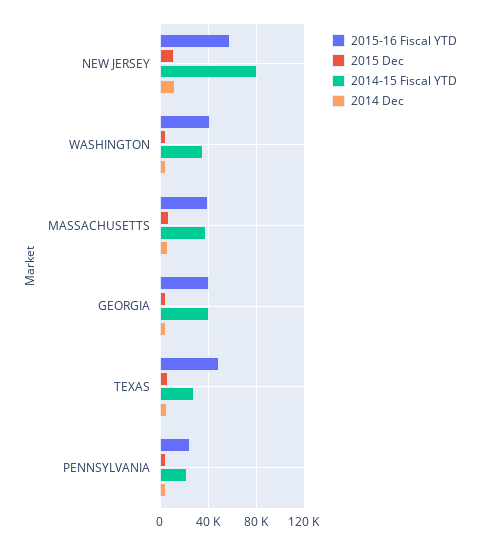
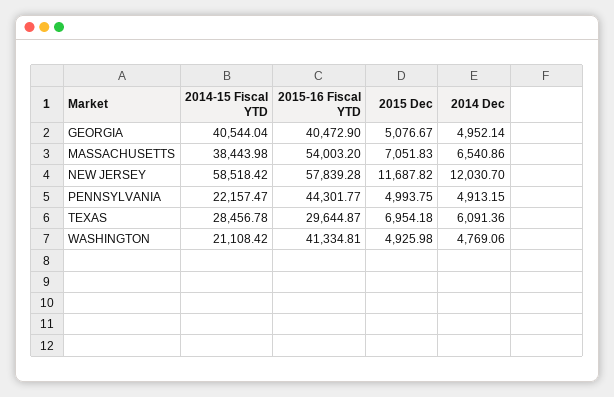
  {
    "2015-16 Fiscal YTD": {
      "NEW JERSEY": 57839.28,
      "WASHINGTON": 41334.81,
-     "MASSACHUSETTS": 40000,
+     "MASSACHUSETTS": 54003.2,
      "GEORGIA": 40472.9,
-     "TEXAS": 50000,
+     "TEXAS": 29644.87,
-     "PENNSYLVANIA": 25000
+     "PENNSYLVANIA": 44301.77
    },
    "2015 Dec": {
      "NEW JERSEY": 11687.82,
      "WASHINGTON": 4925.98,
      "MASSACHUSETTS": 7051.83,
      "GEORGIA": 5076.67,
      "TEXAS": 6954.18,
      "PENNSYLVANIA": 4993.75
    },
    "2014-15 Fiscal YTD": {
-     "NEW JERSEY": 80000,
+     "NEW JERSEY": 58518.42,
-     "WASHINGTON": 35000,
+     "WASHINGTON": 21108.42,
      "MASSACHUSETTS": 38443.98,
      "GEORGIA": 40544.04,
      "TEXAS": 28456.78,
      "PENNSYLVANIA": 22157.47
    },
    "2014 Dec": {
      "NEW JERSEY": 12030.7,
      "WASHINGTON": 4769.06,
      "MASSACHUSETTS": 6540.86,
      "GEORGIA": 4952.14,
      "TEXAS": 6091.36,
      "PENNSYLVANIA": 4913.15
    }
  }

